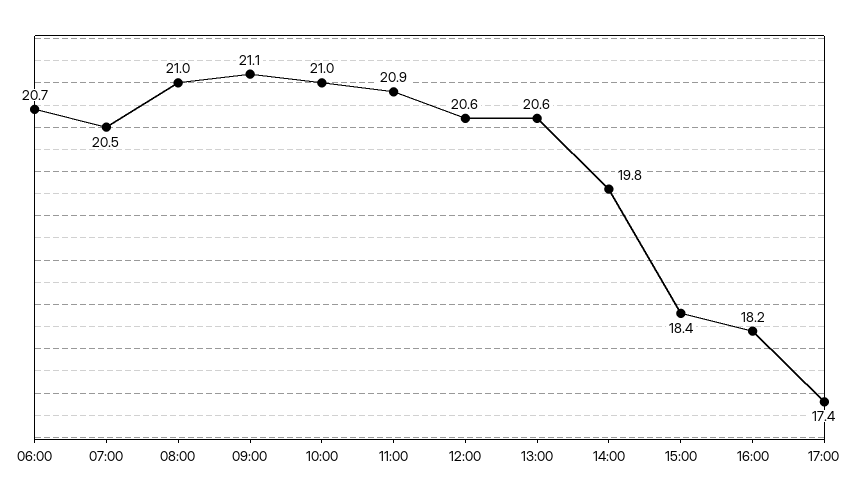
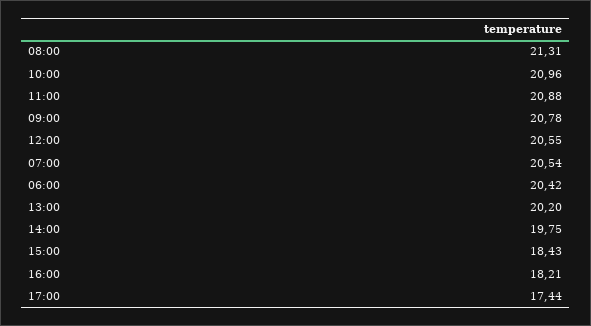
  {
-   "06:00": 20.7,
+   "06:00": 20.42,
    "07:00": 20.54,
-   "08:00": 21,
+   "08:00": 21.31,
-   "09:00": 21.1,
+   "09:00": 20.78,
    "10:00": 20.96,
    "11:00": 20.88,
    "12:00": 20.55,
-   "13:00": 20.6,
+   "13:00": 20.2,
    "14:00": 19.75,
    "15:00": 18.43,
    "16:00": 18.21,
    "17:00": 17.44
  }

